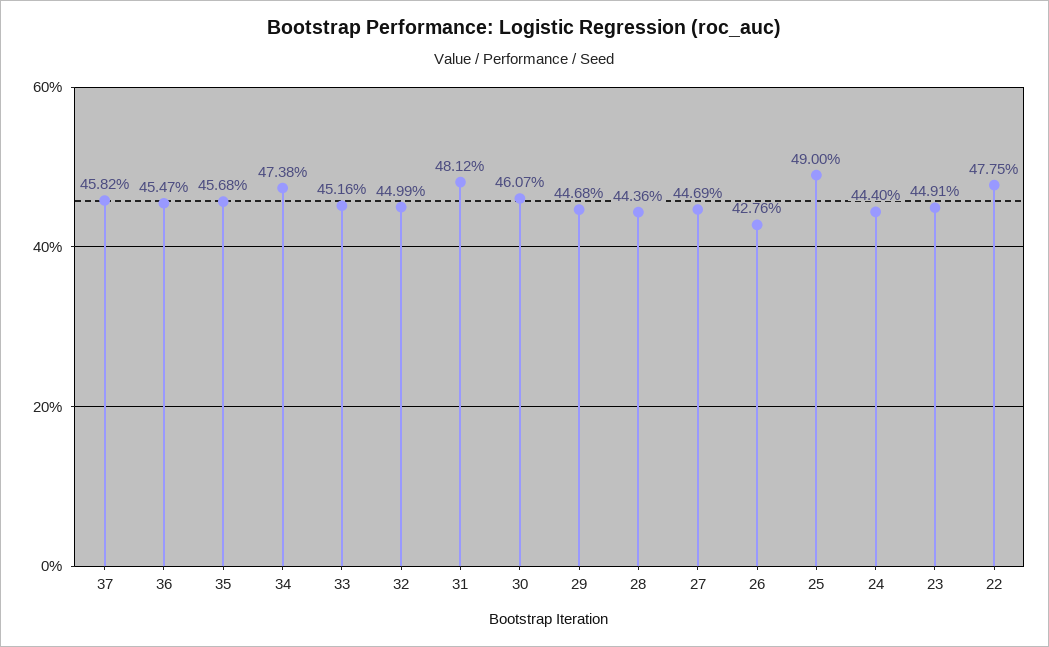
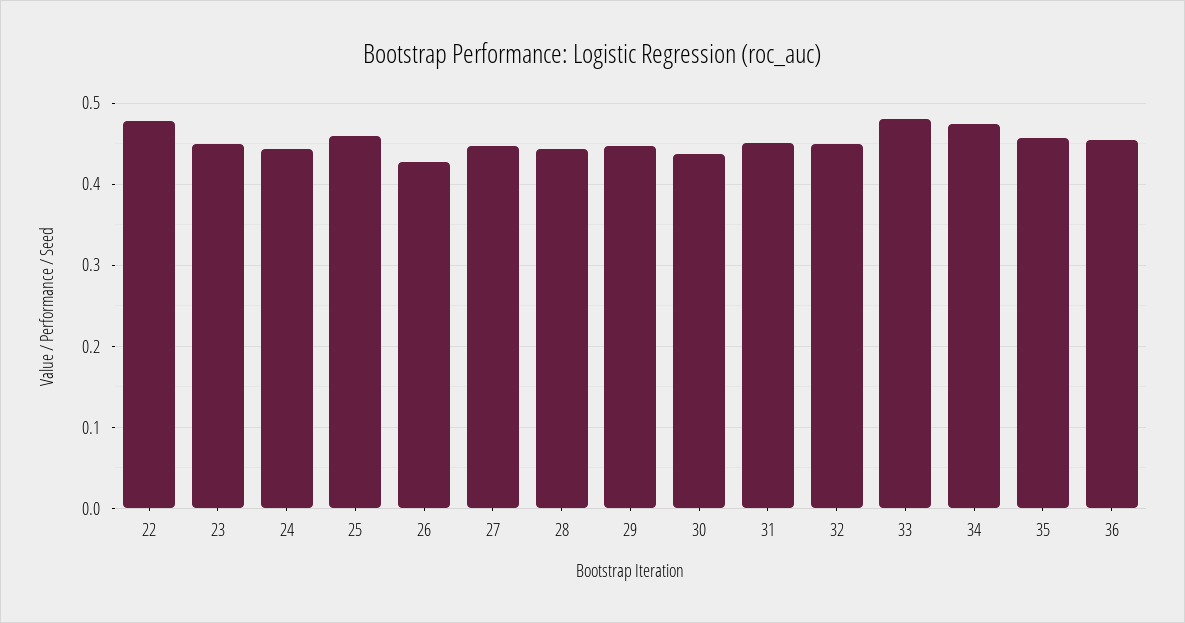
  {
-   "37": 0.4582,
    "36": 0.4547,
    "35": 0.4568,
    "34": 0.4738,
-   "33": 0.4516,
+   "33": 0.48,
    "32": 0.4499,
-   "31": 0.4812,
+   "31": 0.45,
-   "30": 0.4607,
+   "30": 0.44,
    "29": 0.4468,
    "28": 0.4436,
    "27": 0.4469,
    "26": 0.4276,
-   "25": 0.49,
+   "25": 0.46,
    "24": 0.444,
    "23": 0.4491,
    "22": 0.4775
  }

